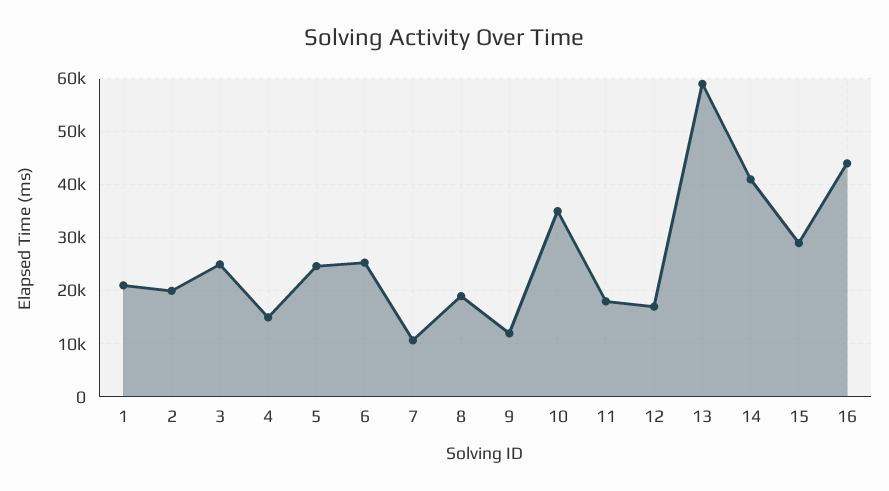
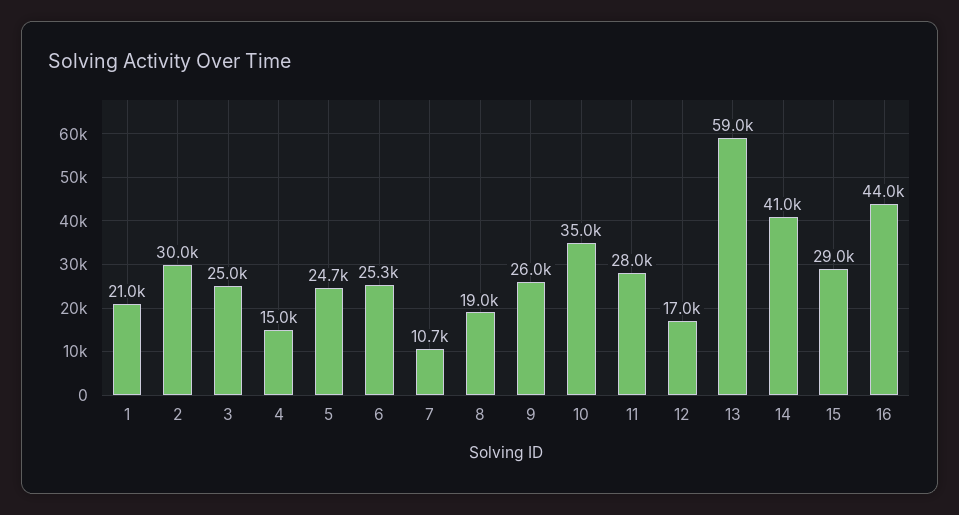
  {
    "1": 21000,
-   "2": 20000,
+   "2": 30000,
    "3": 25000,
    "4": 15000,
    "5": 24700,
    "6": 25300,
    "7": 10700,
    "8": 19000,
-   "9": 12000,
+   "9": 26000,
    "10": 35000,
-   "11": 18000,
+   "11": 28000,
    "12": 17000,
    "13": 59000,
    "14": 41000,
    "15": 29000,
    "16": 44000
  }

